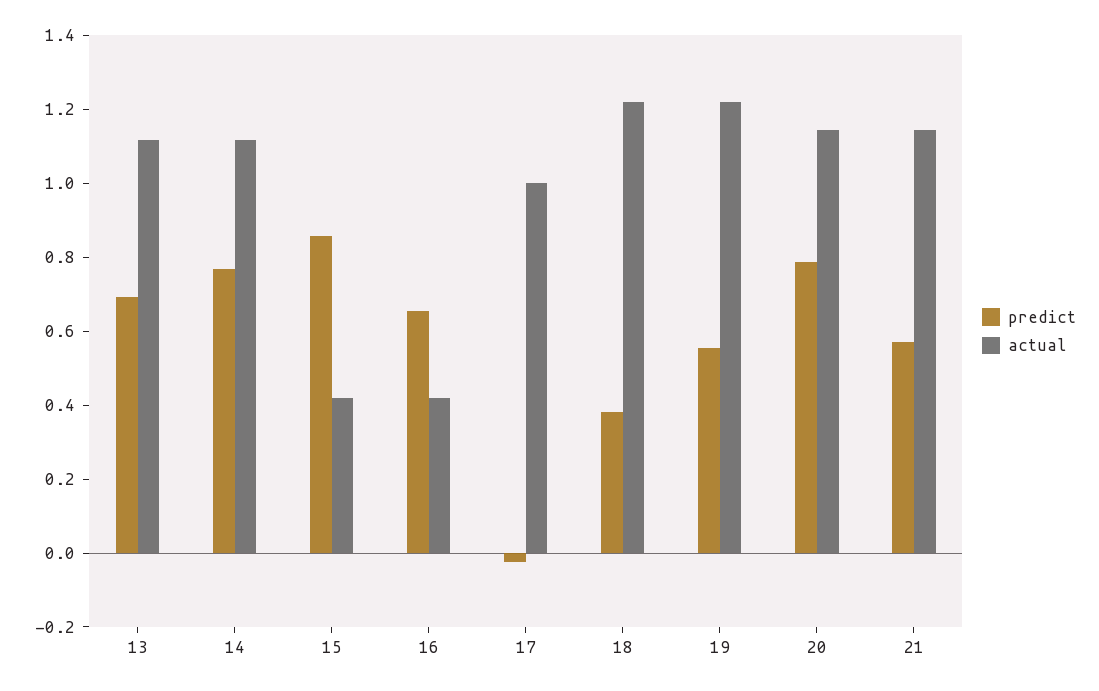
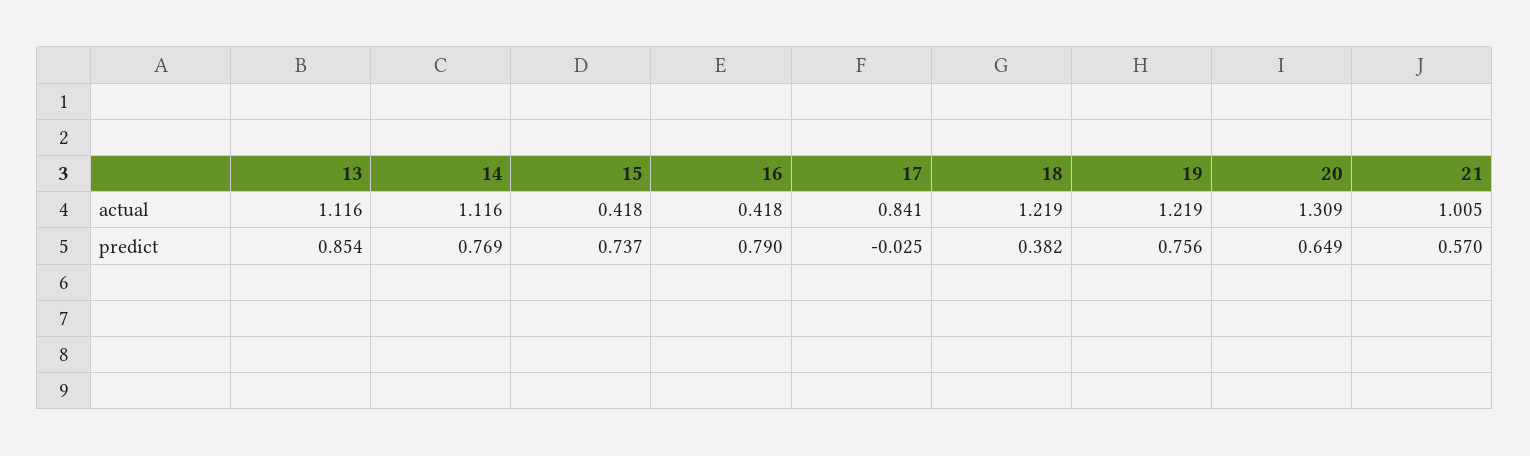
  {
    "predict": {
-     "13": 0.7,
+     "13": 0.854,
      "14": 0.769,
-     "15": 0.85,
+     "15": 0.737,
-     "16": 0.65,
+     "16": 0.79,
      "17": -0.025,
      "18": 0.382,
-     "19": 0.55,
+     "19": 0.756,
-     "20": 0.8,
+     "20": 0.649,
      "21": 0.57
    },
    "actual": {
      "13": 1.116,
      "14": 1.116,
      "15": 0.418,
      "16": 0.418,
-     "17": 1,
+     "17": 0.841,
      "18": 1.219,
      "19": 1.219,
-     "20": 1.15,
+     "20": 1.309,
-     "21": 1.15
+     "21": 1.005
    }
  }

